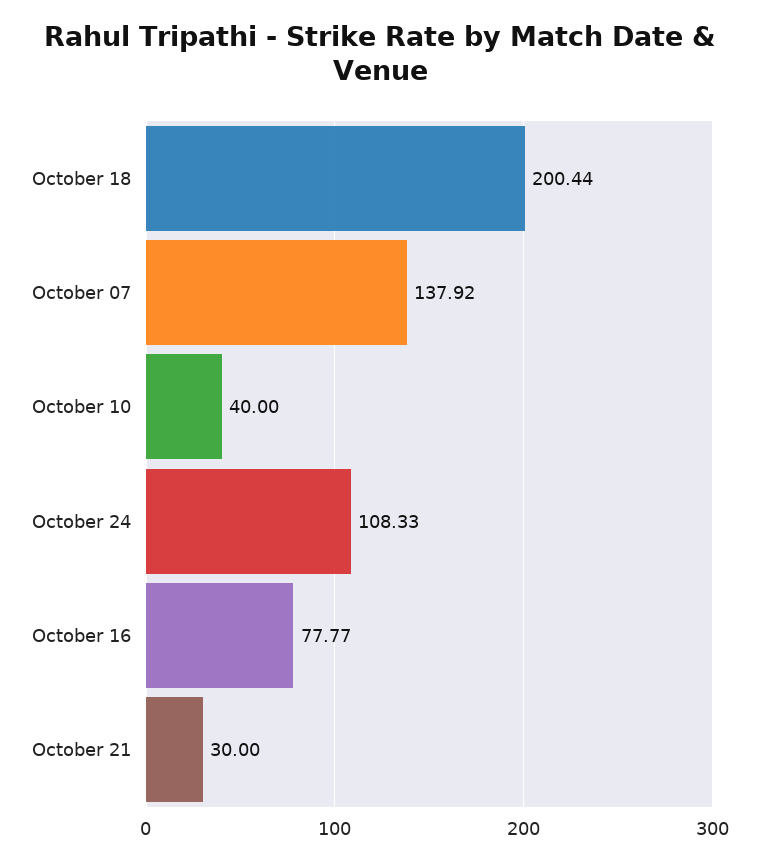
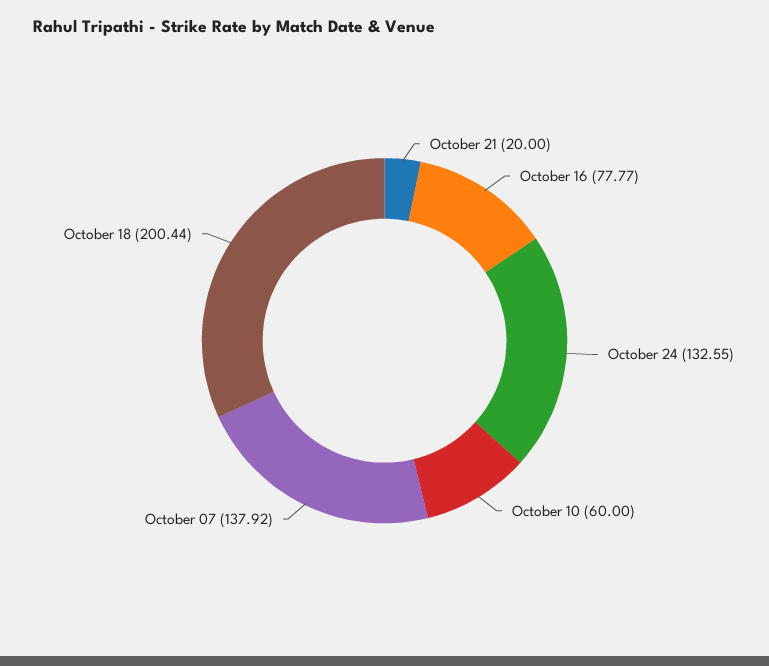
  {
    "October 18": 200.44,
    "October 07": 137.92,
-   "October 10": 40,
+   "October 10": 60,
-   "October 24": 108.33,
+   "October 24": 132.55,
    "October 16": 77.77,
-   "October 21": 30
+   "October 21": 20
  }

